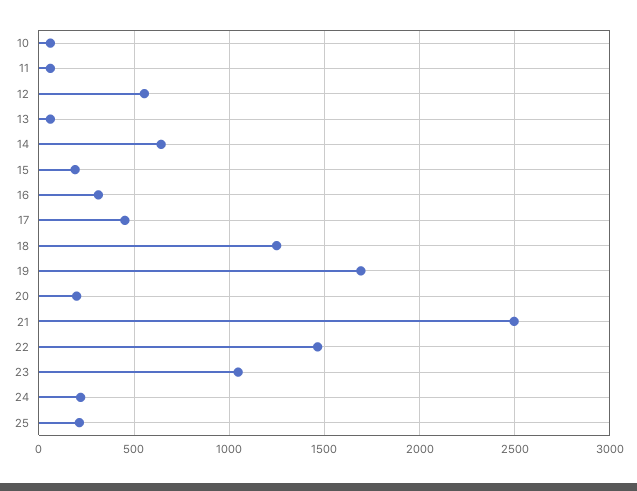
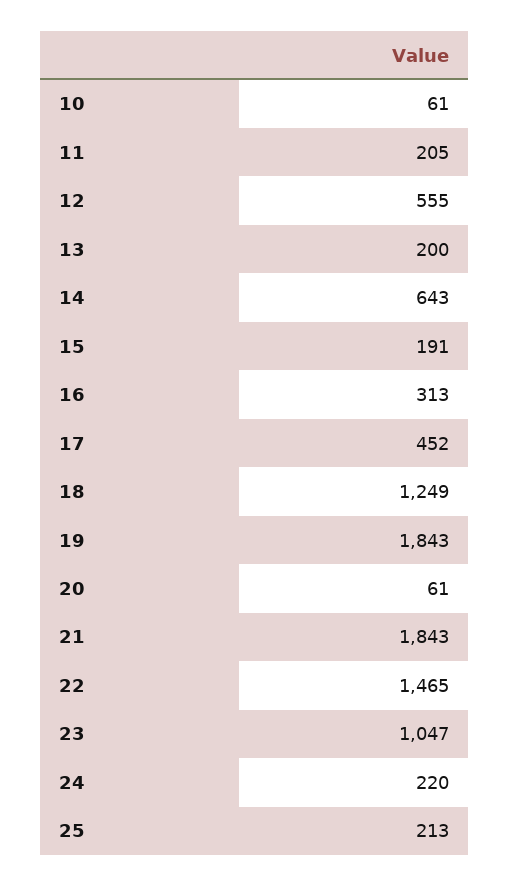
  {
    "10": 61,
-   "11": 50,
+   "11": 205,
    "12": 555,
-   "13": 50,
+   "13": 200,
    "14": 643,
    "15": 191,
    "16": 313,
    "17": 452,
    "18": 1249,
-   "19": 1700,
+   "19": 1843,
-   "20": 200,
+   "20": 61,
-   "21": 2500,
+   "21": 1843,
    "22": 1465,
    "23": 1047,
    "24": 220,
    "25": 213
  }

